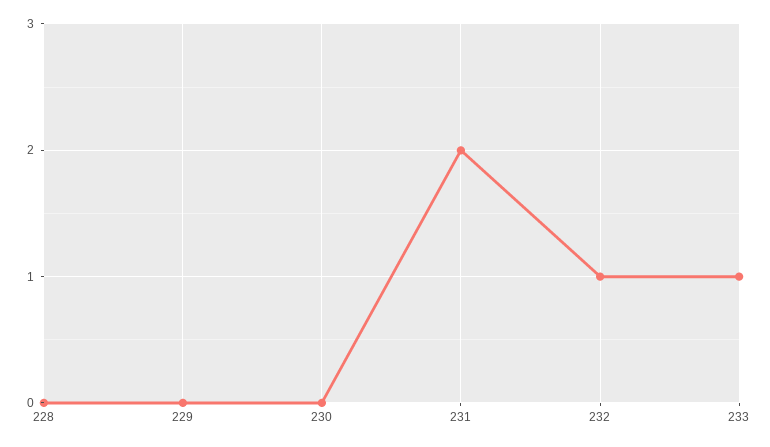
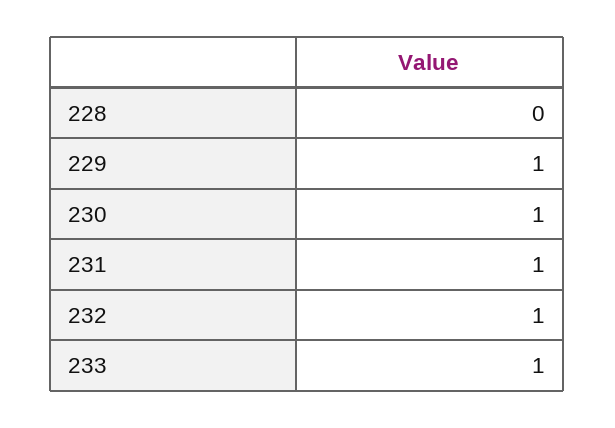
  {
    "228": 0,
-   "229": 0,
+   "229": 1,
-   "230": 0,
+   "230": 1,
-   "231": 2,
+   "231": 1,
    "232": 1,
    "233": 1
  }

